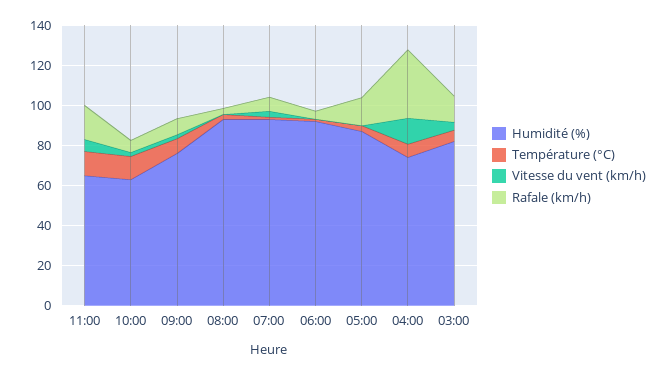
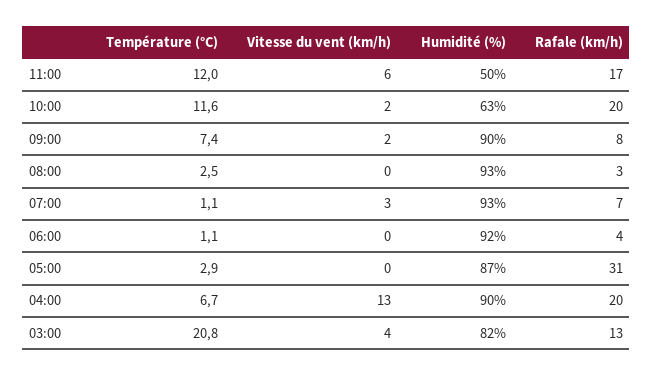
  {
    "Humidité (%)": {
-     "11:00": 65,
+     "11:00": 50,
      "10:00": 63,
-     "09:00": 75,
+     "09:00": 90,
      "08:00": 93,
      "07:00": 93,
      "06:00": 92,
      "05:00": 87,
-     "04:00": 75,
+     "04:00": 90,
      "03:00": 82
    },
    "Température (°C)": {
      "11:00": 12,
      "10:00": 11.6,
      "09:00": 7.4,
      "08:00": 2.5,
      "07:00": 1.1,
      "06:00": 1.1,
      "05:00": 2.9,
      "04:00": 6.7,
-     "03:00": 5
+     "03:00": 20.8
    },
    "Vitesse du vent (km/h)": {
      "11:00": 6,
      "10:00": 2,
      "09:00": 2,
      "08:00": 0,
      "07:00": 3,
      "06:00": 0,
      "05:00": 0,
      "04:00": 13,
      "03:00": 4
    },
    "Rafale (km/h)": {
      "11:00": 17,
-     "10:00": 5,
+     "10:00": 20,
      "09:00": 8,
      "08:00": 3,
      "07:00": 7,
      "06:00": 4,
-     "05:00": 15,
+     "05:00": 31,
-     "04:00": 35,
+     "04:00": 20,
      "03:00": 13
    }
  }

